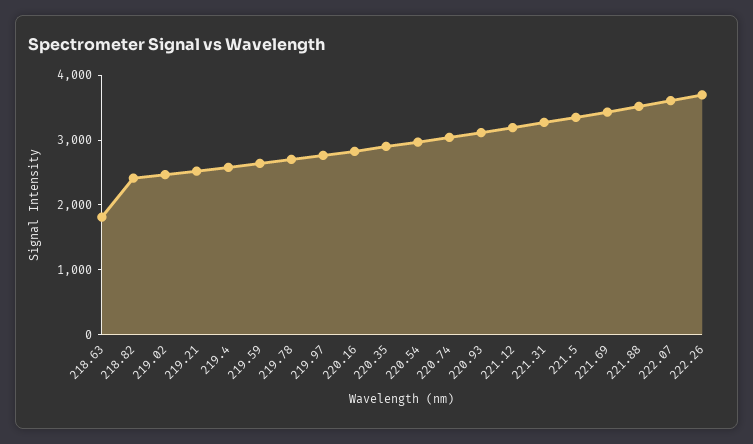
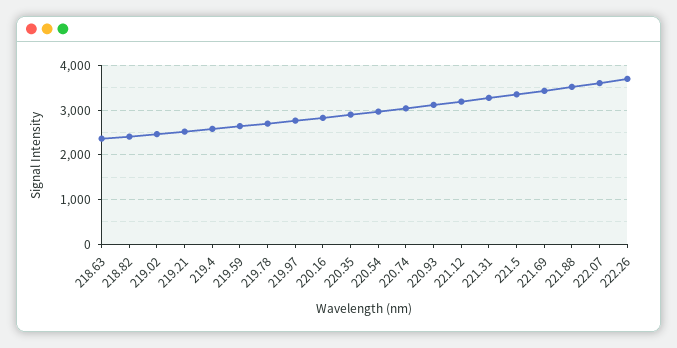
  {
-   "218.63": 1800,
+   "218.63": 2400,
    "218.82": 2400,
    "219.02": 2400,
    "219.21": 2600,
    "219.4": 2600,
    "219.59": 2600,
    "219.78": 2800,
    "219.97": 2800,
    "220.16": 2800,
    "220.35": 3000,
    "220.54": 3000,
    "220.74": 3000,
    "220.93": 3200,
    "221.12": 3200,
    "221.31": 3200,
    "221.5": 3400,
    "221.69": 3400,
    "221.88": 3600,
    "222.07": 3600,
    "222.26": 3600
  }

